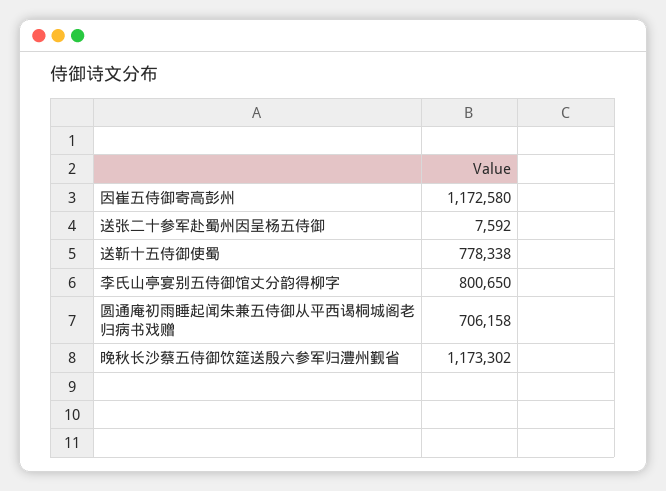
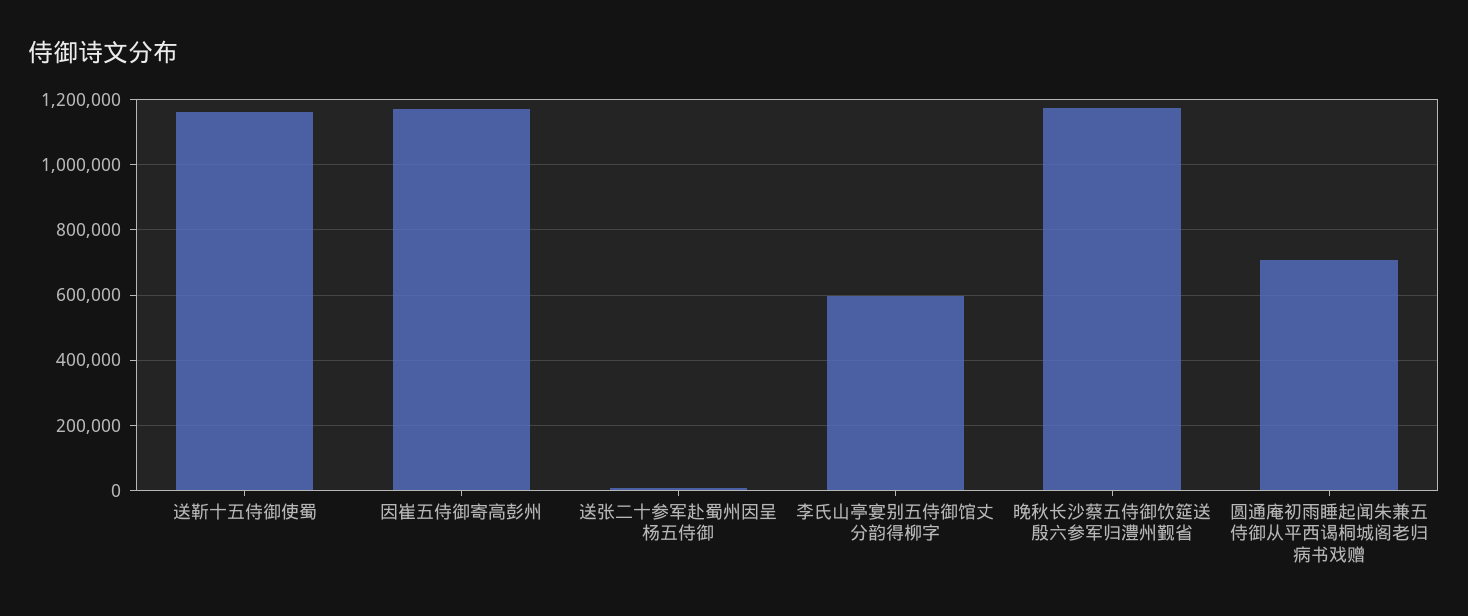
  {
    "因崔五侍御寄高彭州": 1172580,
    "送张二十参军赴蜀州因呈杨五侍御": 7592,
-   "送靳十五侍御使蜀": 778338,
+   "送靳十五侍御使蜀": 1160000,
-   "李氏山亭宴别五侍御馆丈分韵得柳字": 800650,
+   "李氏山亭宴别五侍御馆丈分韵得柳字": 600000,
    "圆通庵初雨睡起闻朱兼五侍御从平西谒桐城阁老归病书戏赠": 706158,
    "晚秋长沙蔡五侍御饮筵送殷六参军归澧州觐省": 1173302
  }

